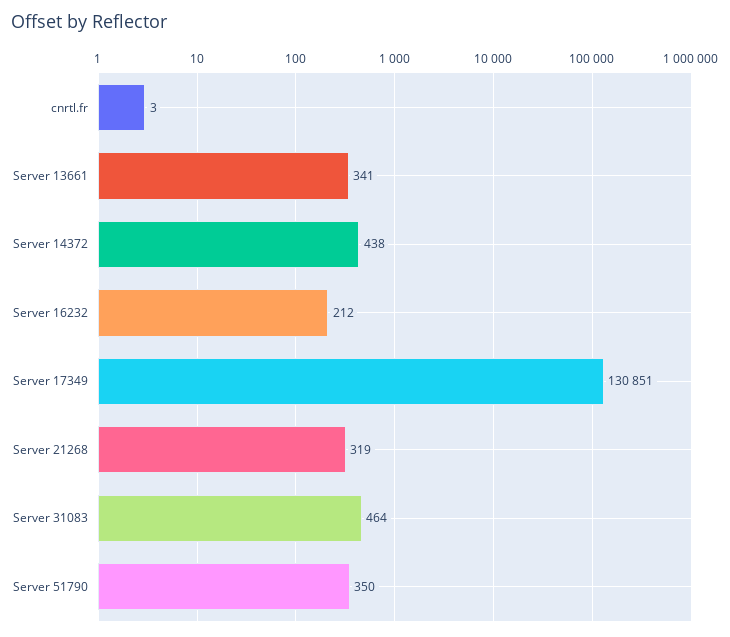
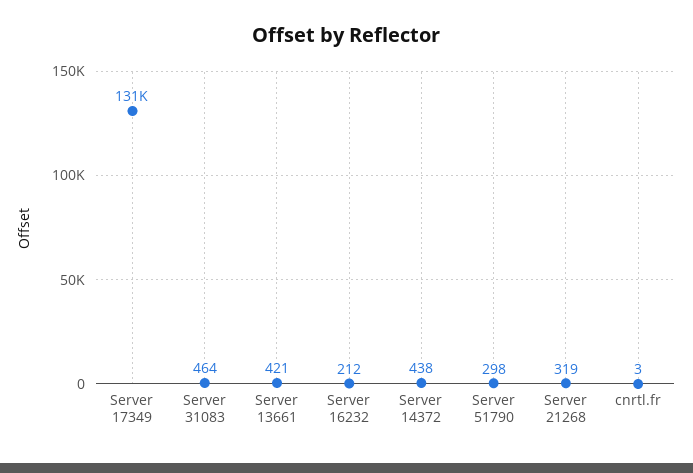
  {
    "cnrtl.fr": 3,
-   "Server 13661": 341,
+   "Server 13661": 421,
    "Server 14372": 438,
    "Server 16232": 212,
    "Server 17349": 130851,
    "Server 21268": 319,
    "Server 31083": 464,
-   "Server 51790": 350
+   "Server 51790": 298
  }

